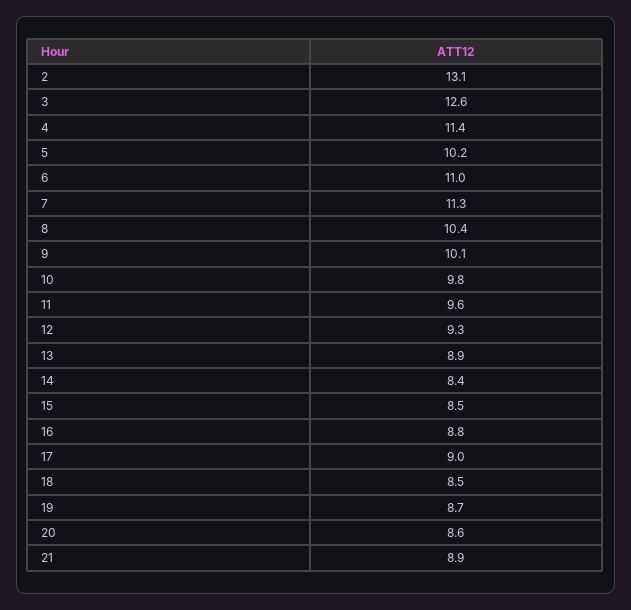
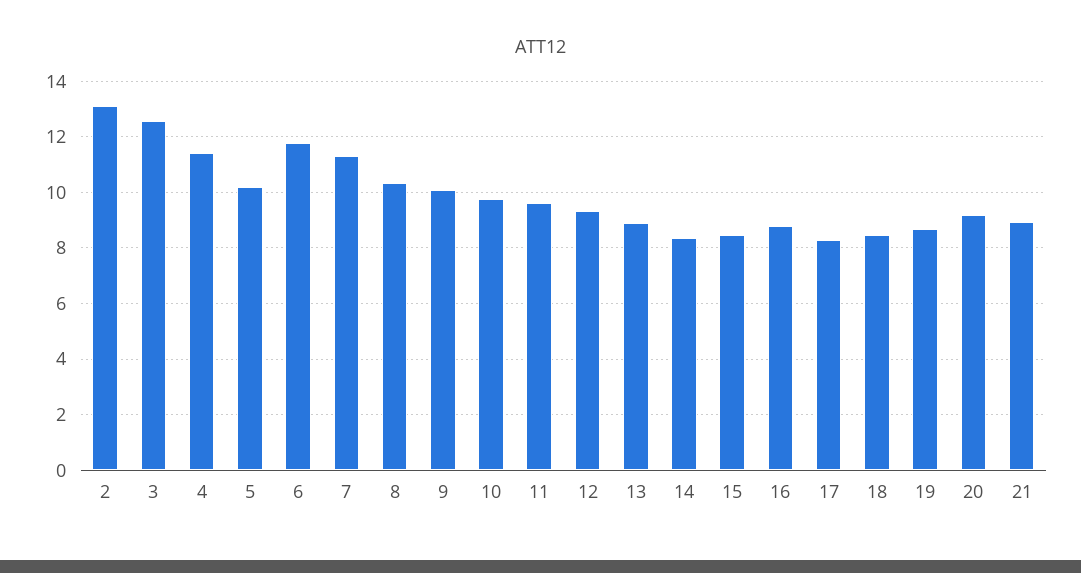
  {
    "2": 13.1,
    "3": 12.6,
    "4": 11.4,
    "5": 10.2,
-   "6": 11,
+   "6": 11.75,
    "7": 11.3,
    "8": 10.4,
    "9": 10.1,
    "10": 9.8,
    "11": 9.6,
    "12": 9.3,
    "13": 8.9,
    "14": 8.4,
    "15": 8.5,
    "16": 8.8,
-   "17": 9,
+   "17": 8.25,
    "18": 8.5,
    "19": 8.7,
-   "20": 8.6,
+   "20": 9.25,
    "21": 8.9
  }

